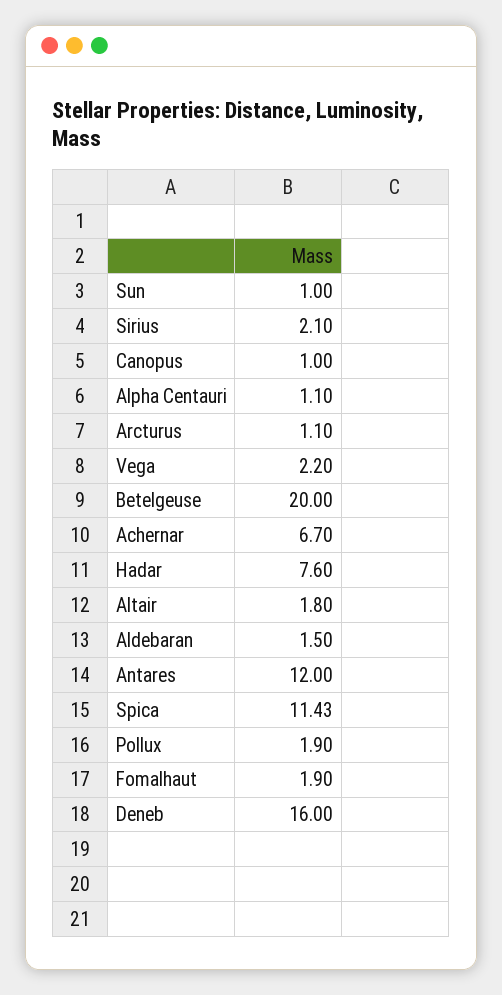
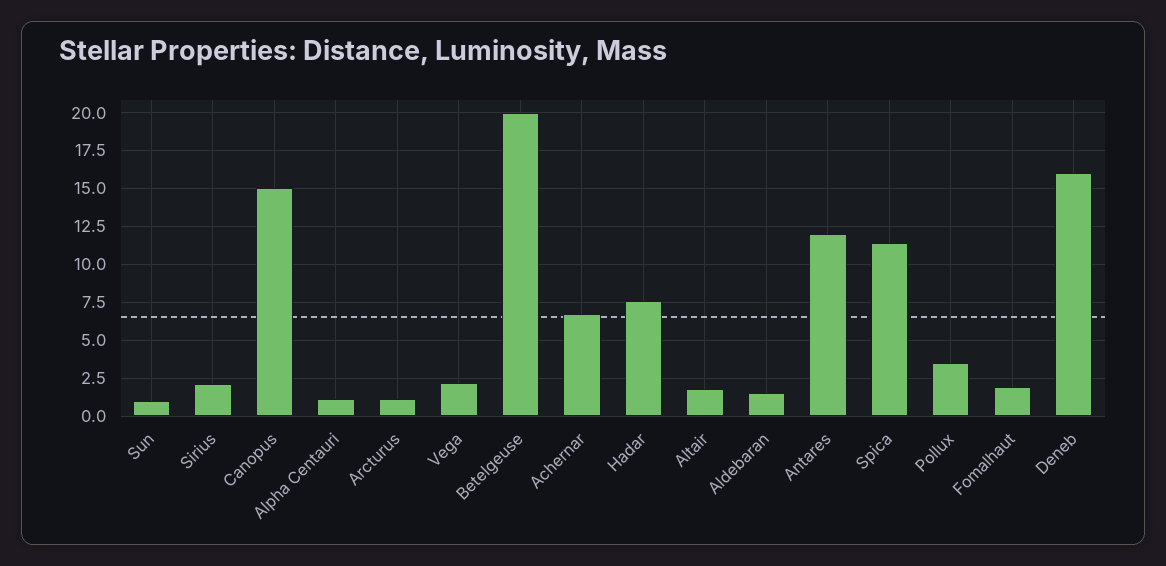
  {
    "Sun": 1,
    "Sirius": 2.1,
-   "Canopus": 1,
+   "Canopus": 15,
    "Alpha Centauri": 1.1,
    "Arcturus": 1.1,
    "Vega": 2.2,
    "Betelgeuse": 20,
    "Achernar": 6.7,
    "Hadar": 7.6,
    "Altair": 1.8,
    "Aldebaran": 1.5,
    "Antares": 12,
    "Spica": 11.43,
-   "Pollux": 1.9,
+   "Pollux": 3.5,
    "Fomalhaut": 1.9,
    "Deneb": 16
  }

